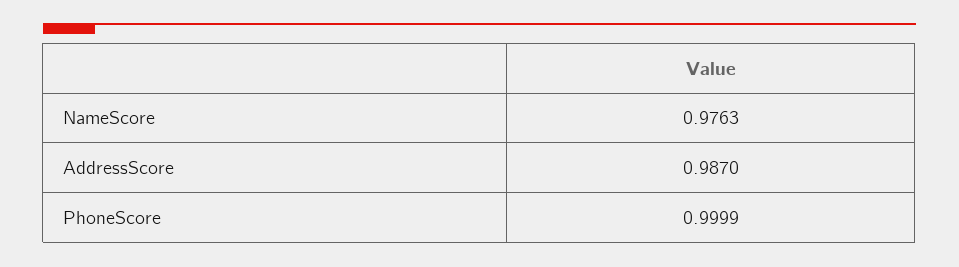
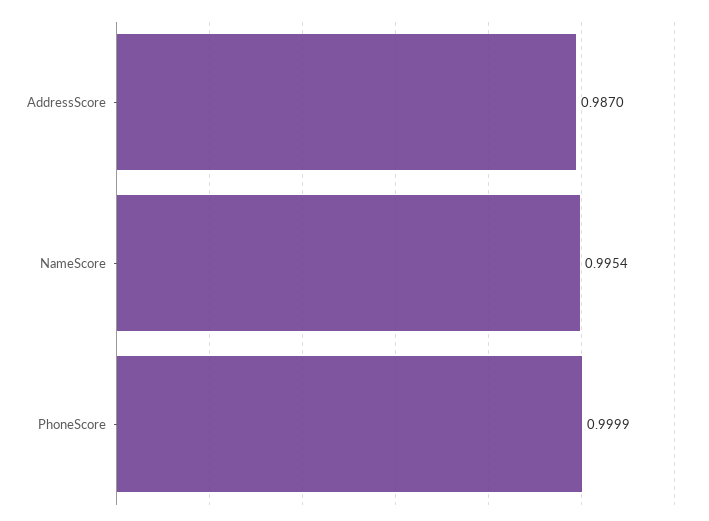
  {
-   "NameScore": 0.9763,
+   "NameScore": 0.9954,
    "AddressScore": 0.987,
    "PhoneScore": 0.9999
  }

